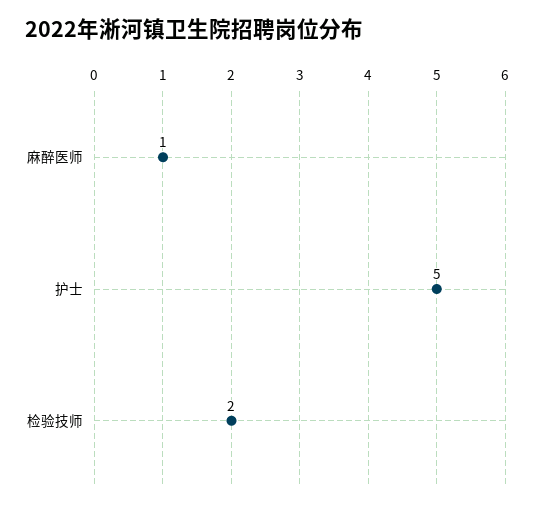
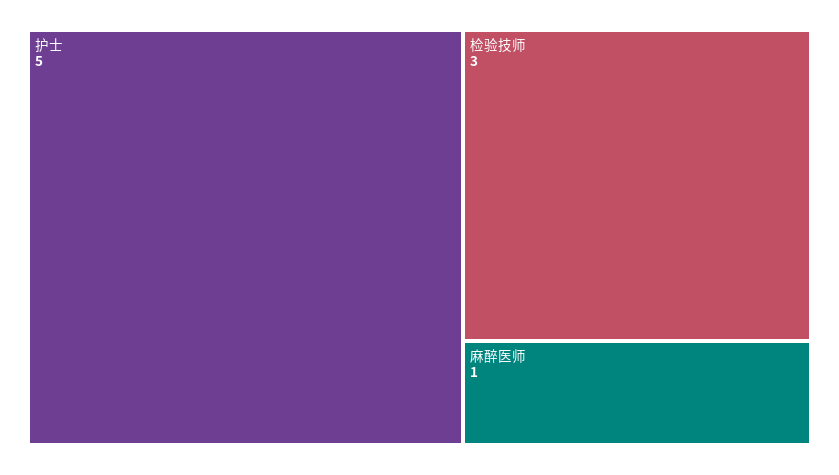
  {
    "麻醉医师": 1,
    "护士": 5,
-   "检验技师": 2
+   "检验技师": 3
  }

